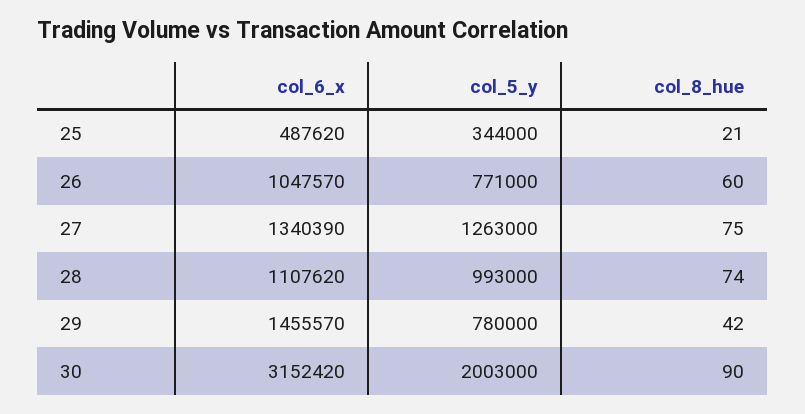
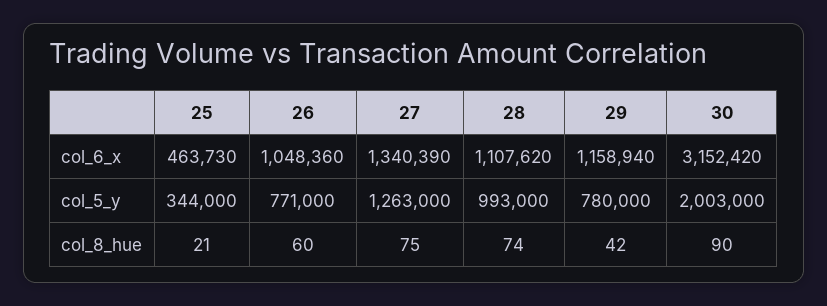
  {
    "col_6_x": {
-     "25": 487620,
+     "25": 463730,
-     "26": 1047570,
+     "26": 1048360,
      "27": 1340390,
      "28": 1107620,
-     "29": 1455570,
+     "29": 1158940,
      "30": 3152420
    },
    "col_5_y": {
      "25": 344000,
      "26": 771000,
      "27": 1263000,
      "28": 993000,
      "29": 780000,
      "30": 2003000
    },
    "col_8_hue": {
      "25": 21,
      "26": 60,
      "27": 75,
      "28": 74,
      "29": 42,
      "30": 90
    }
  }

